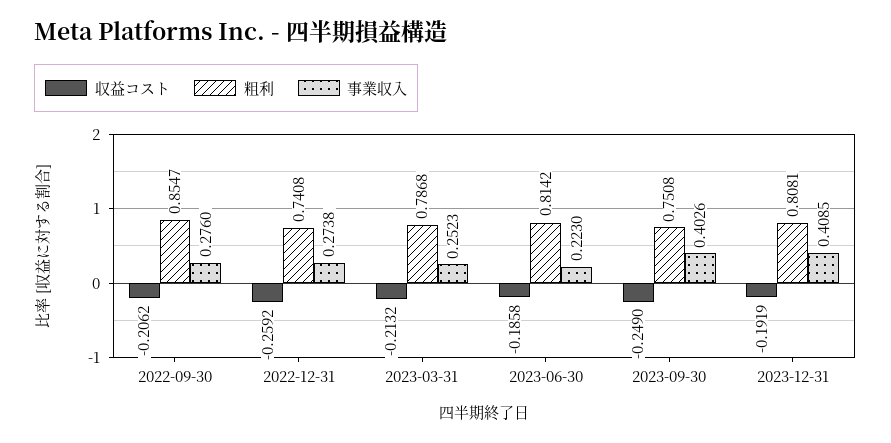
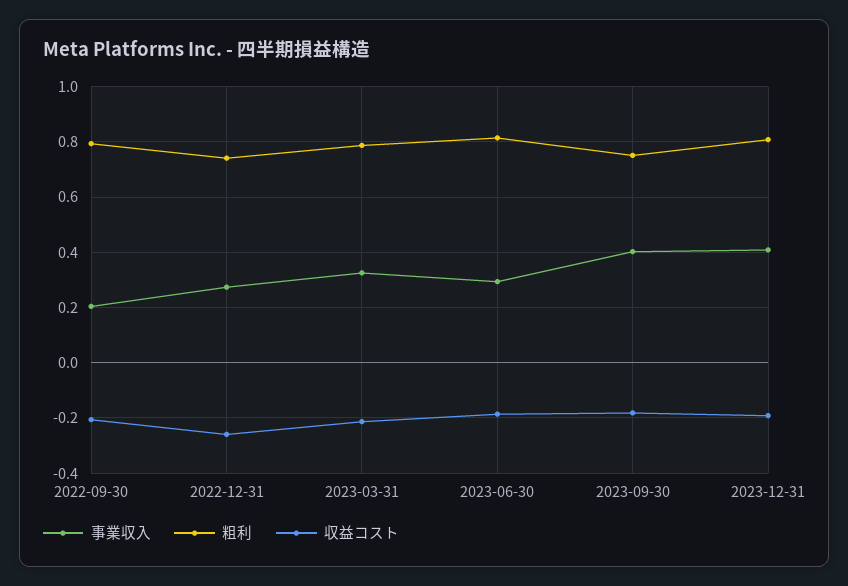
  {
    "収益コスト": {
      "2022-09-30": -0.2062,
      "2022-12-31": -0.2592,
      "2023-03-31": -0.2132,
      "2023-06-30": -0.1858,
-     "2023-09-30": -0.249,
+     "2023-09-30": -0.175,
      "2023-12-31": -0.1919
    },
    "粗利": {
-     "2022-09-30": 0.8547,
+     "2022-09-30": 0.8,
      "2022-12-31": 0.7408,
      "2023-03-31": 0.7868,
      "2023-06-30": 0.8142,
      "2023-09-30": 0.7508,
      "2023-12-31": 0.8081
    },
    "事業収入": {
-     "2022-09-30": 0.276,
+     "2022-09-30": 0.2,
      "2022-12-31": 0.2738,
-     "2023-03-31": 0.2523,
+     "2023-03-31": 0.325,
-     "2023-06-30": 0.223,
+     "2023-06-30": 0.3,
      "2023-09-30": 0.4026,
      "2023-12-31": 0.4085
    }
  }

